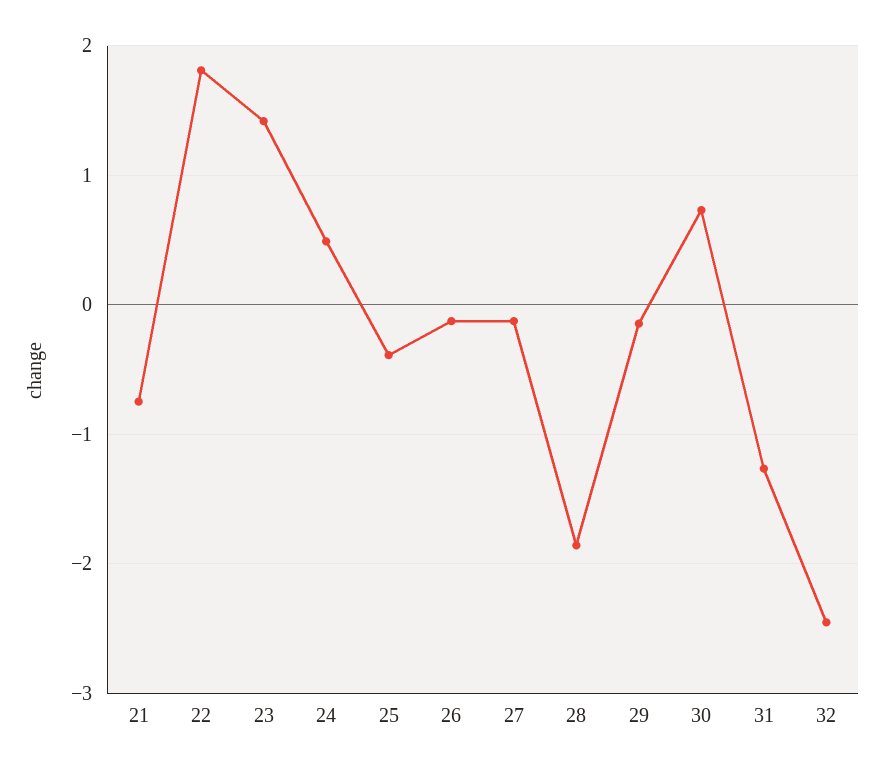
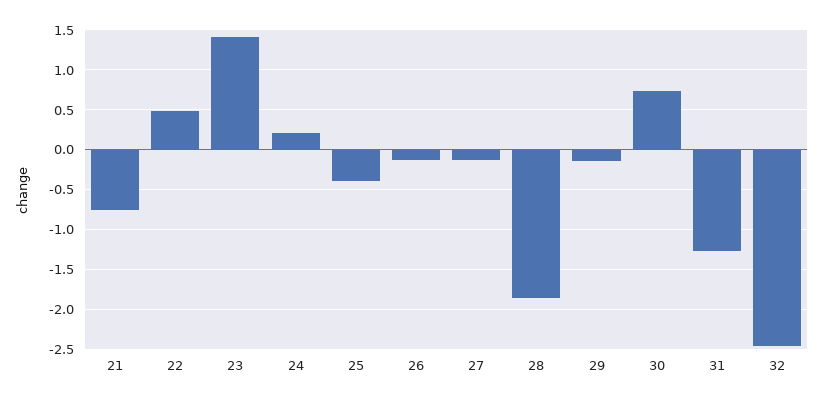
  {
    "21": -0.7,
-   "22": 1.8,
+   "22": 0.5,
    "23": 1.4,
-   "24": 0.5,
+   "24": 0.2,
    "25": -0.4,
    "26": -0.1,
    "27": -0.1,
    "28": -1.9,
    "29": -0.1,
    "30": 0.7,
    "31": -1.3,
    "32": -2.5
  }

